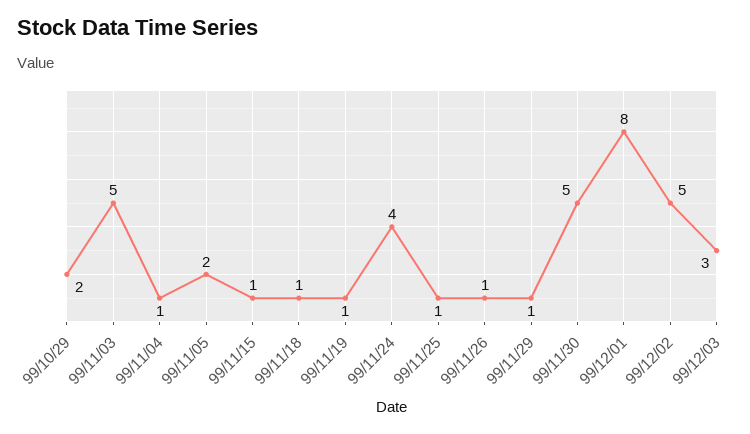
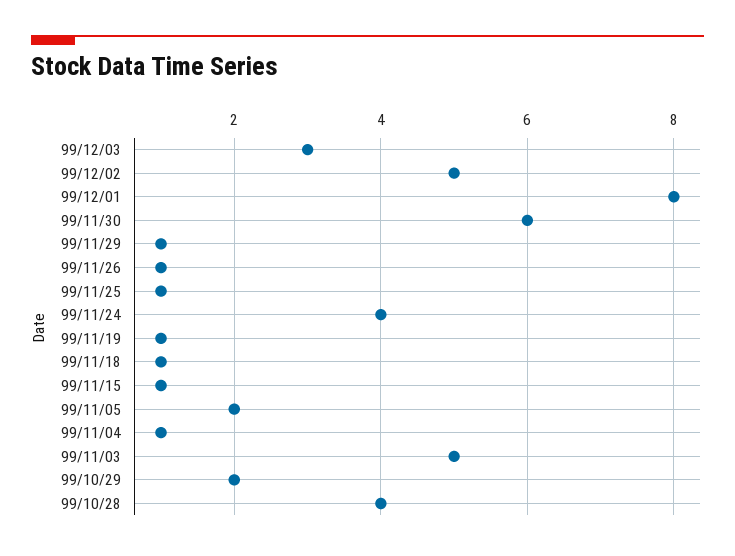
  {
    "99/10/29": 2,
    "99/11/03": 5,
    "99/11/04": 1,
    "99/11/05": 2,
    "99/11/15": 1,
    "99/11/18": 1,
    "99/11/19": 1,
    "99/11/24": 4,
    "99/11/25": 1,
    "99/11/26": 1,
    "99/11/29": 1,
-   "99/11/30": 5,
+   "99/11/30": 6,
    "99/12/01": 8,
    "99/12/02": 5,
-   "99/12/03": 3
+   "99/12/03": 3,
+   "99/10/28": 4
  }

